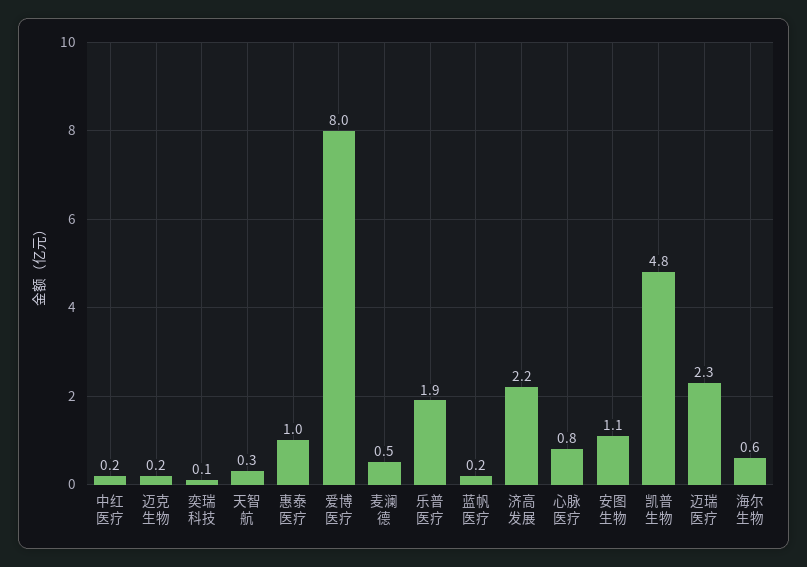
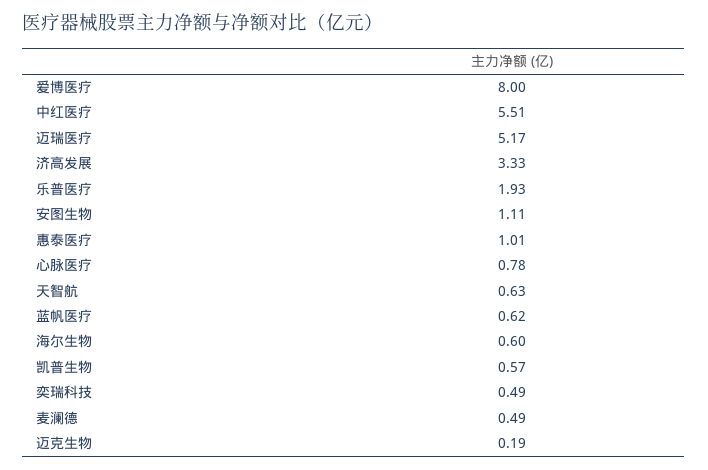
  {
-   "中红医疗": 0.2,
+   "中红医疗": 5.51,
    "迈克生物": 0.19,
-   "奕瑞科技": 0.1,
+   "奕瑞科技": 0.49,
-   "天智航": 0.3,
+   "天智航": 0.63,
    "惠泰医疗": 1.01,
    "爱博医疗": 8,
    "麦澜德": 0.49,
    "乐普医疗": 1.93,
-   "蓝帆医疗": 0.2,
+   "蓝帆医疗": 0.62,
-   "济高发展": 2.2,
+   "济高发展": 3.33,
    "心脉医疗": 0.78,
    "安图生物": 1.11,
-   "凯普生物": 4.8,
+   "凯普生物": 0.57,
-   "迈瑞医疗": 2.3,
+   "迈瑞医疗": 5.17,
    "海尔生物": 0.6
  }

